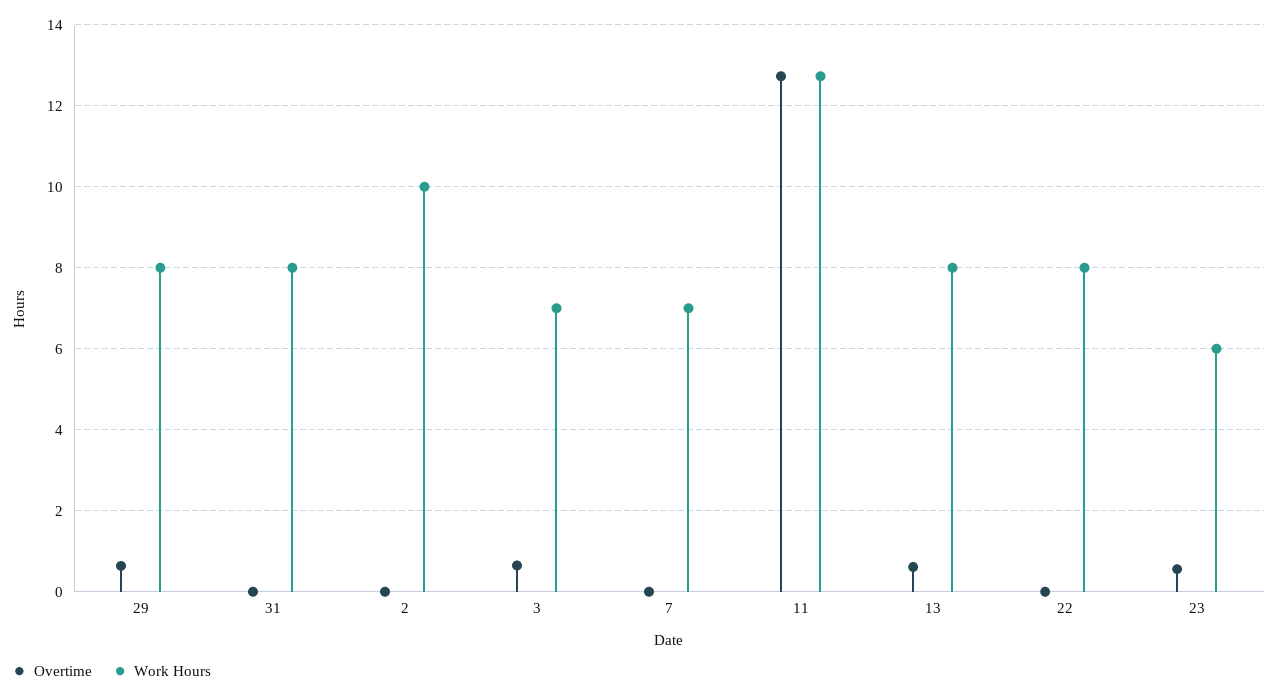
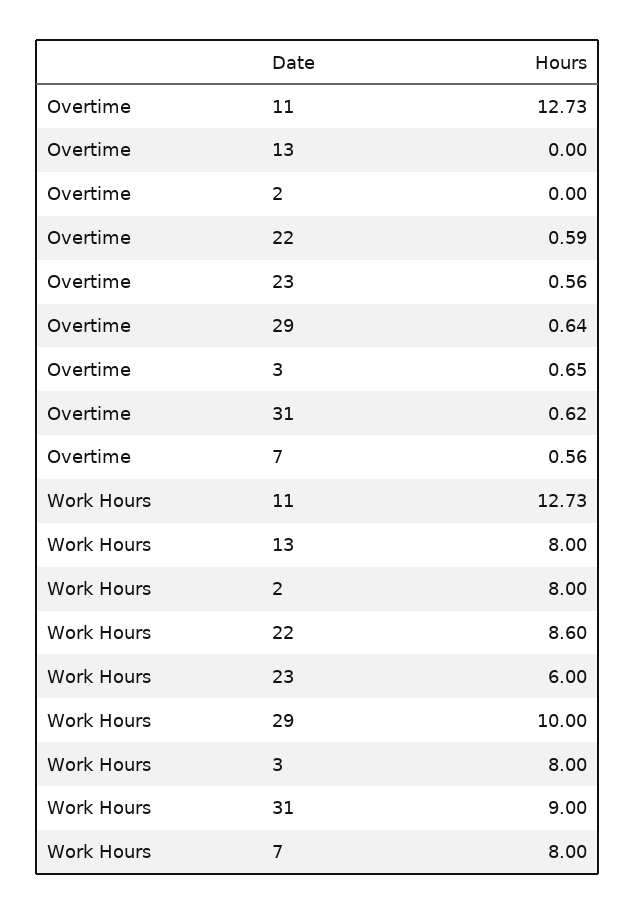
  {
    "Overtime": {
      "29": 0.64,
-     "31": 0,
+     "31": 0.62,
      "2": 0,
      "3": 0.65,
-     "7": 0,
+     "7": 0.56,
      "11": 12.73,
-     "13": 0.6,
+     "13": 0,
-     "22": 0,
+     "22": 0.59,
      "23": 0.56
    },
    "Work Hours": {
-     "29": 8,
+     "29": 10,
-     "31": 8,
+     "31": 9,
-     "2": 10,
+     "2": 8,
-     "3": 7,
+     "3": 8,
-     "7": 7,
+     "7": 8,
      "11": 12.73,
      "13": 8,
-     "22": 8,
+     "22": 8.6,
      "23": 6
    }
  }

